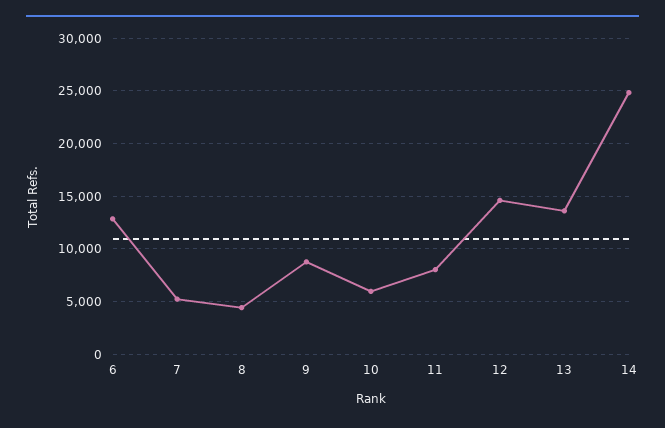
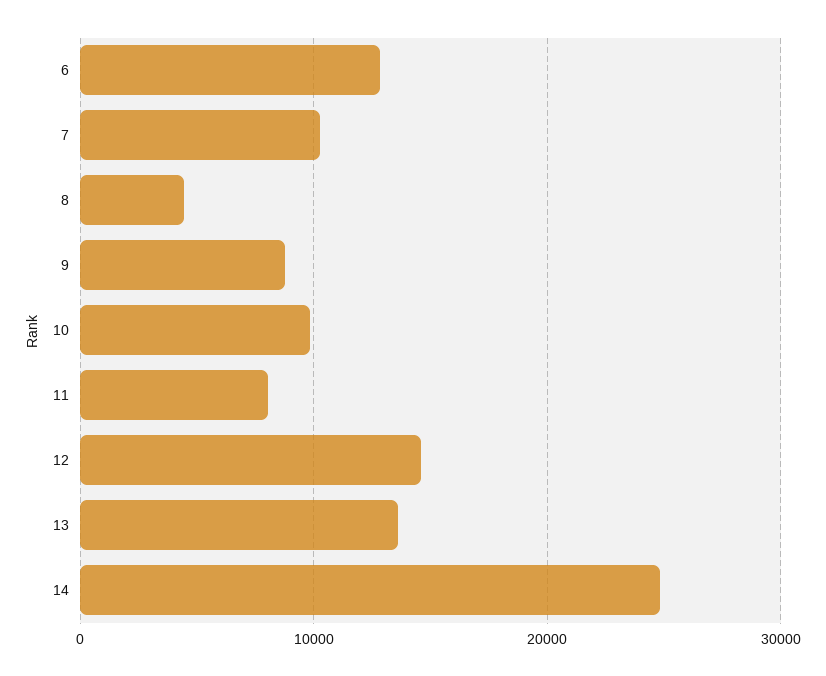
  {
    "6": 13000,
-   "7": 5000,
+   "7": 10000,
    "8": 4000,
    "9": 9000,
-   "10": 6000,
+   "10": 10000,
    "11": 8000,
    "12": 15000,
    "13": 14000,
    "14": 25000
  }

